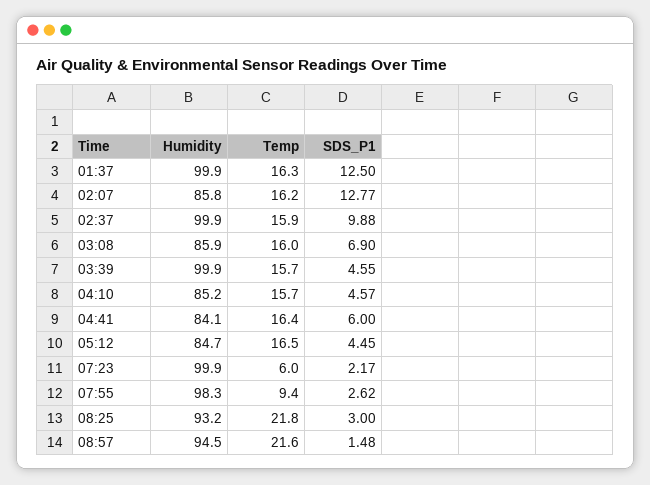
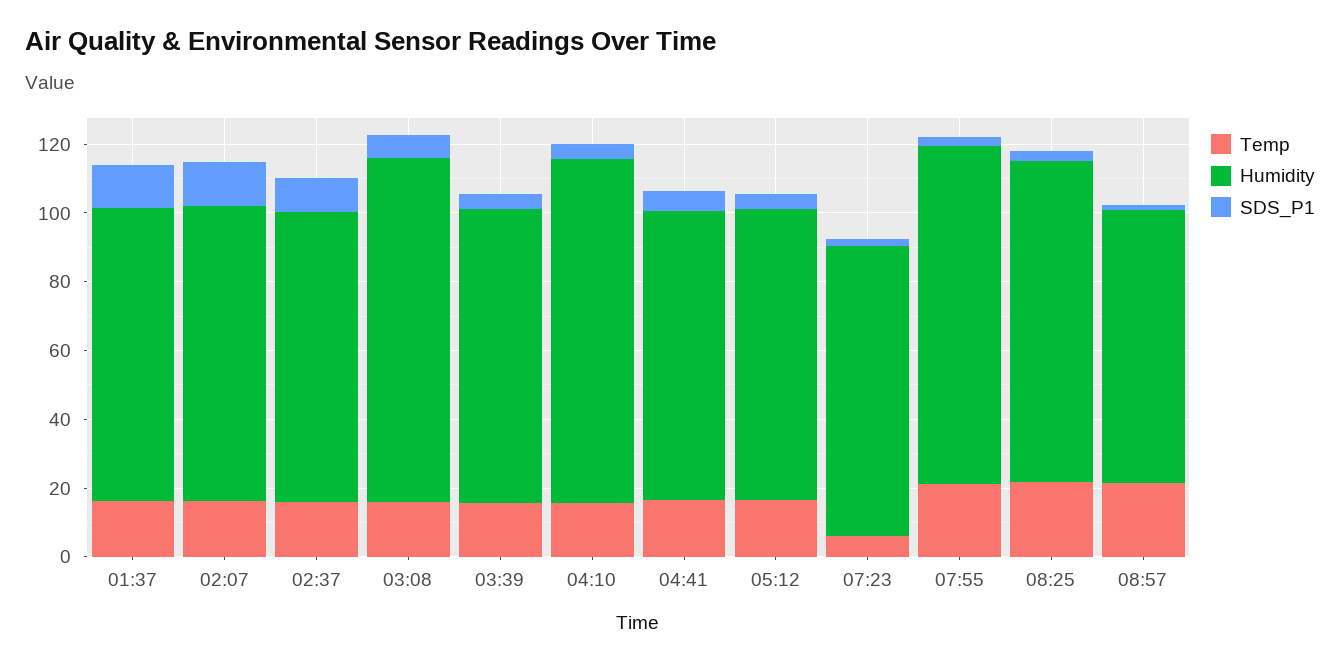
  {
    "Humidity": {
-     "01:37": 99.9,
+     "01:37": 85,
      "02:07": 85.8,
-     "02:37": 99.9,
+     "02:37": 85,
-     "03:08": 85.9,
+     "03:08": 100,
-     "03:39": 99.9,
+     "03:39": 85,
-     "04:10": 85.2,
+     "04:10": 100,
      "04:41": 84.1,
      "05:12": 84.7,
-     "07:23": 99.9,
+     "07:23": 85,
      "07:55": 98.3,
      "08:25": 93.2,
-     "08:57": 94.5
+     "08:57": 80
    },
    "Temp": {
      "01:37": 16.3,
      "02:07": 16.2,
      "02:37": 15.9,
      "03:08": 16,
      "03:39": 15.7,
      "04:10": 15.7,
      "04:41": 16.4,
      "05:12": 16.5,
      "07:23": 6,
-     "07:55": 9.4,
+     "07:55": 20,
      "08:25": 21.8,
      "08:57": 21.6
    },
    "SDS_P1": {
      "01:37": 12.5,
      "02:07": 12.77,
      "02:37": 9.88,
      "03:08": 6.9,
      "03:39": 4.55,
      "04:10": 4.57,
      "04:41": 6,
      "05:12": 4.45,
      "07:23": 2.17,
      "07:55": 2.62,
      "08:25": 3,
      "08:57": 1.48
    }
  }

